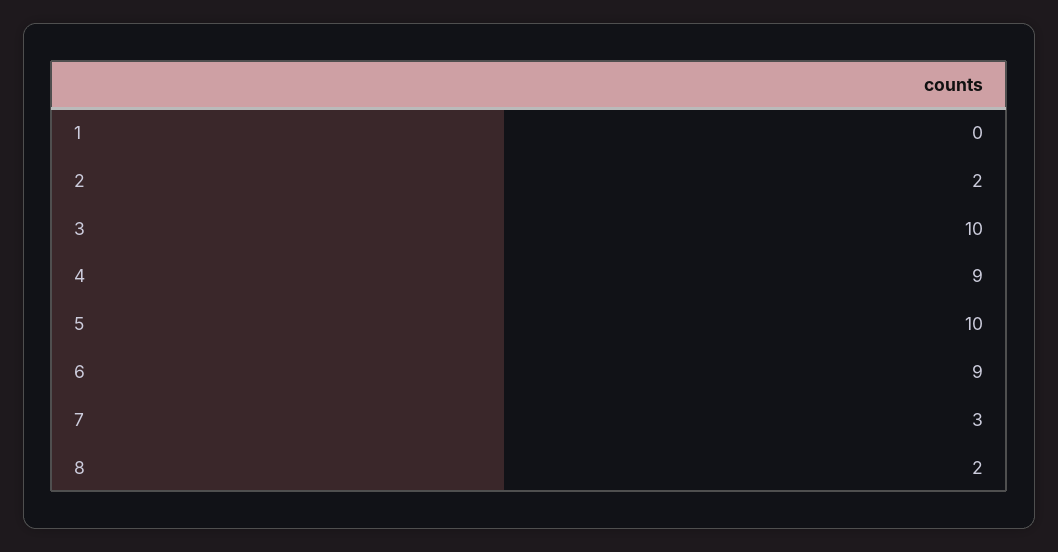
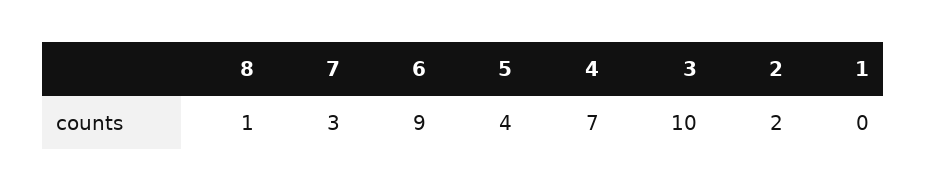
  {
    "1": 0,
    "2": 2,
    "3": 10,
-   "4": 9,
+   "4": 7,
-   "5": 10,
+   "5": 4,
    "6": 9,
    "7": 3,
-   "8": 2
+   "8": 1
  }

